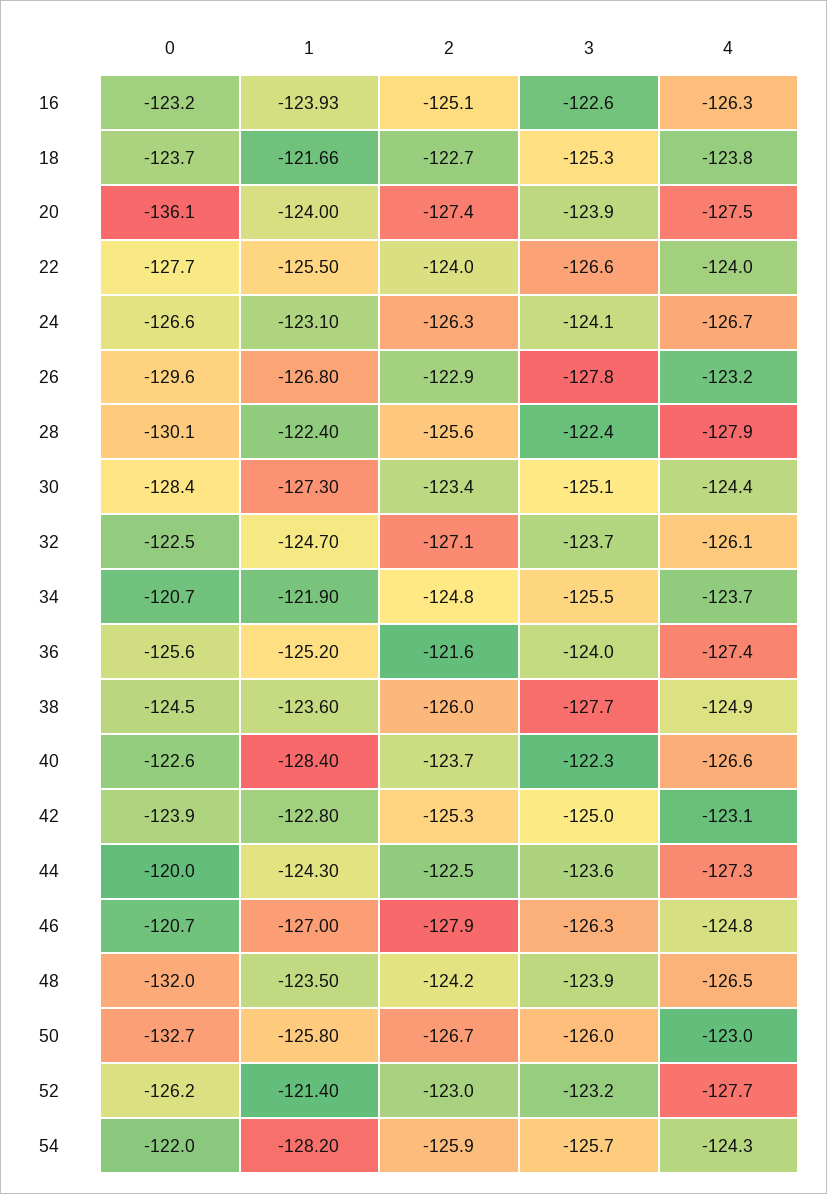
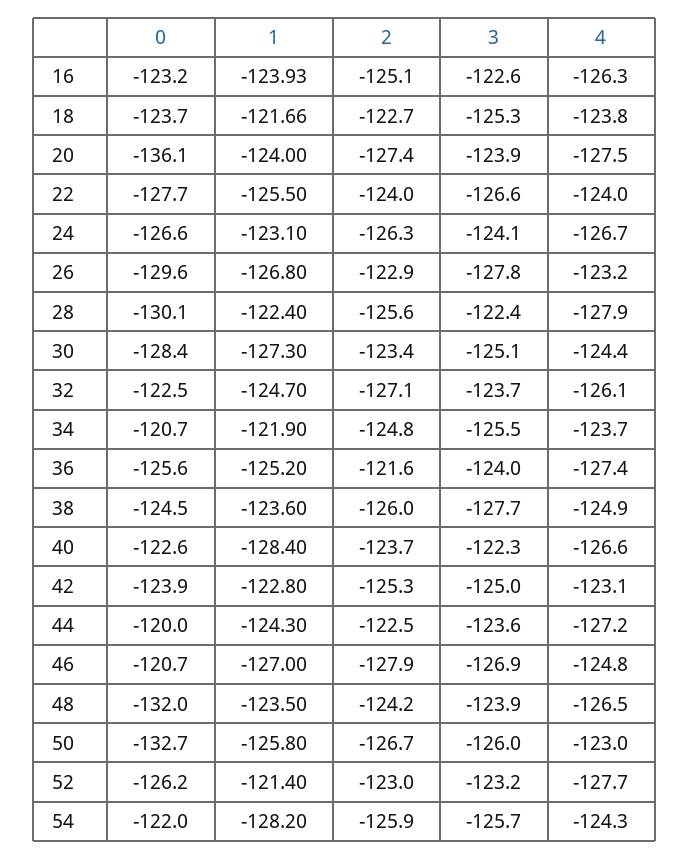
  {
    "0": {
      "16": -123.2,
      "18": -123.7,
      "20": -136.1,
      "22": -127.7,
      "24": -126.6,
      "26": -129.6,
      "28": -130.1,
      "30": -128.4,
      "32": -122.5,
      "34": -120.7,
      "36": -125.6,
      "38": -124.5,
      "40": -122.6,
      "42": -123.9,
      "44": -120,
      "46": -120.7,
      "48": -132,
      "50": -132.7,
      "52": -126.2,
      "54": -122
    },
    "1": {
      "16": -123.93,
      "18": -121.66,
      "20": -124,
      "22": -125.5,
      "24": -123.1,
      "26": -126.8,
      "28": -122.4,
      "30": -127.3,
      "32": -124.7,
      "34": -121.9,
      "36": -125.2,
      "38": -123.6,
      "40": -128.4,
      "42": -122.8,
      "44": -124.3,
      "46": -127,
      "48": -123.5,
      "50": -125.8,
      "52": -121.4,
      "54": -128.2
    },
    "2": {
      "16": -125.1,
      "18": -122.7,
      "20": -127.4,
      "22": -124,
      "24": -126.3,
      "26": -122.9,
      "28": -125.6,
      "30": -123.4,
      "32": -127.1,
      "34": -124.8,
      "36": -121.6,
      "38": -126,
      "40": -123.7,
      "42": -125.3,
      "44": -122.5,
      "46": -127.9,
      "48": -124.2,
      "50": -126.7,
      "52": -123,
      "54": -125.9
    },
    "3": {
      "16": -122.6,
      "18": -125.3,
      "20": -123.9,
      "22": -126.6,
      "24": -124.1,
      "26": -127.8,
      "28": -122.4,
      "30": -125.1,
      "32": -123.7,
      "34": -125.5,
      "36": -124,
      "38": -127.7,
      "40": -122.3,
      "42": -125,
      "44": -123.6,
-     "46": -126.3,
+     "46": -126.9,
      "48": -123.9,
      "50": -126,
      "52": -123.2,
      "54": -125.7
    },
    "4": {
      "16": -126.3,
      "18": -123.8,
      "20": -127.5,
      "22": -124,
      "24": -126.7,
      "26": -123.2,
      "28": -127.9,
      "30": -124.4,
      "32": -126.1,
      "34": -123.7,
      "36": -127.4,
      "38": -124.9,
      "40": -126.6,
      "42": -123.1,
-     "44": -127.3,
+     "44": -127.2,
      "46": -124.8,
      "48": -126.5,
      "50": -123,
      "52": -127.7,
      "54": -124.3
    }
  }

